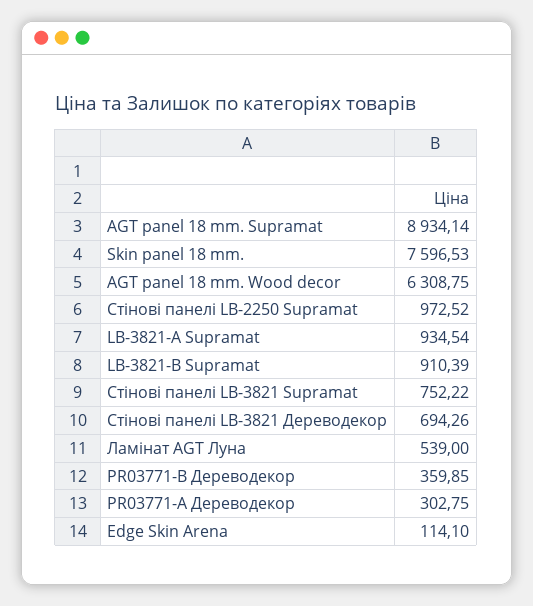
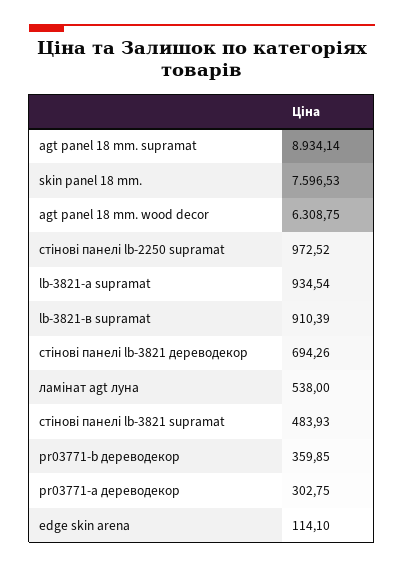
  {
    "AGT panel 18 mm. Supramat": 8934.14,
    "Skin panel 18 mm.": 7596.53,
    "AGT panel 18 mm. Wood decor": 6308.75,
    "Стінові панелі LB-2250 Supramat": 972.52,
    "LB-3821-А Supramat": 934.54,
    "LB-3821-В Supramat": 910.39,
-   "Стінові панелі LB-3821 Supramat": 752.22,
+   "Стінові панелі LB-3821 Supramat": 483.93,
    "Стінові панелі LB-3821 Дереводекор": 694.26,
-   "Ламінат AGT Луна": 539,
+   "Ламінат AGT Луна": 538,
    "PR03771-B Дереводекор": 359.85,
    "PR03771-А Дереводекор": 302.75,
    "Edge Skin Arena": 114.1
  }

